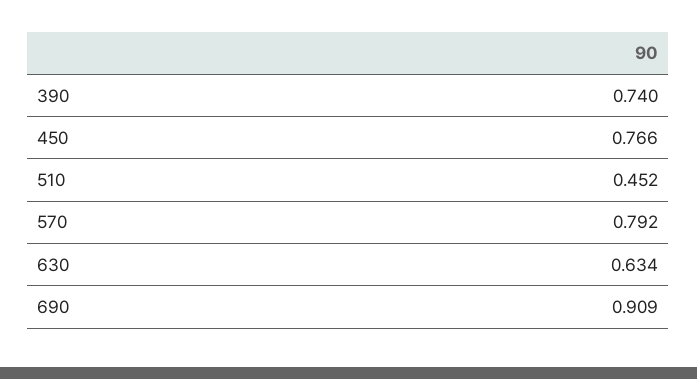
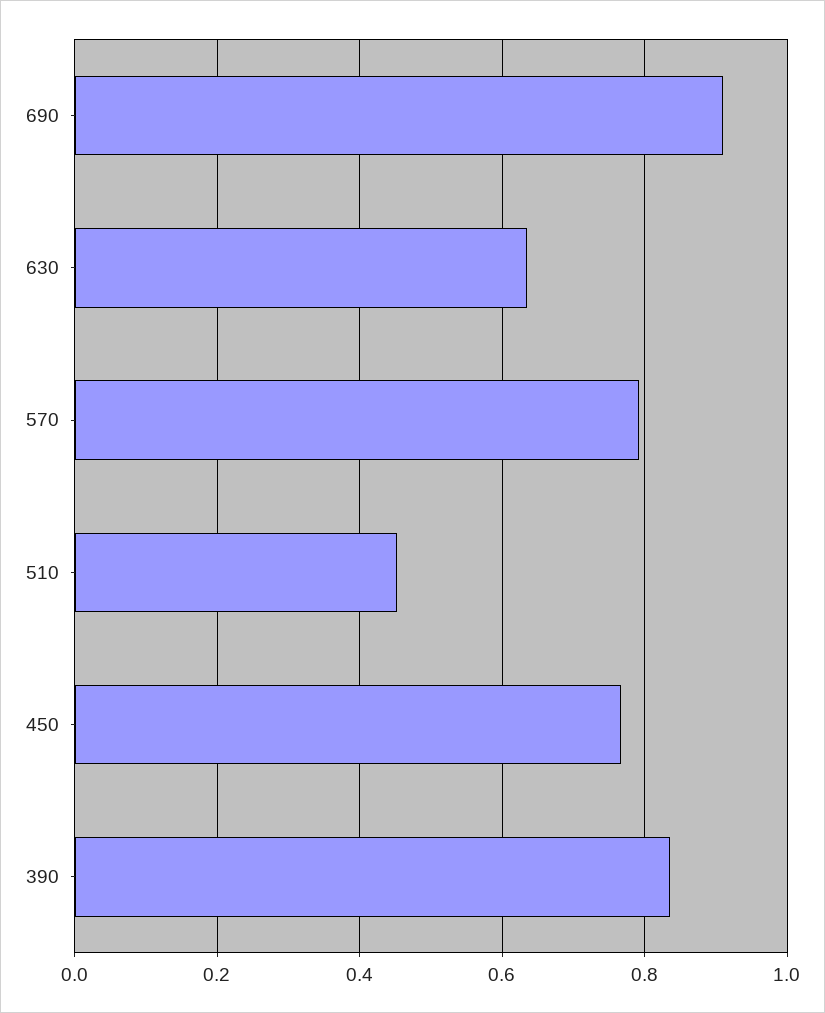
  {
-   "390": 0.74,
+   "390": 0.84,
    "450": 0.766,
    "510": 0.452,
    "570": 0.792,
    "630": 0.634,
    "690": 0.909
  }

